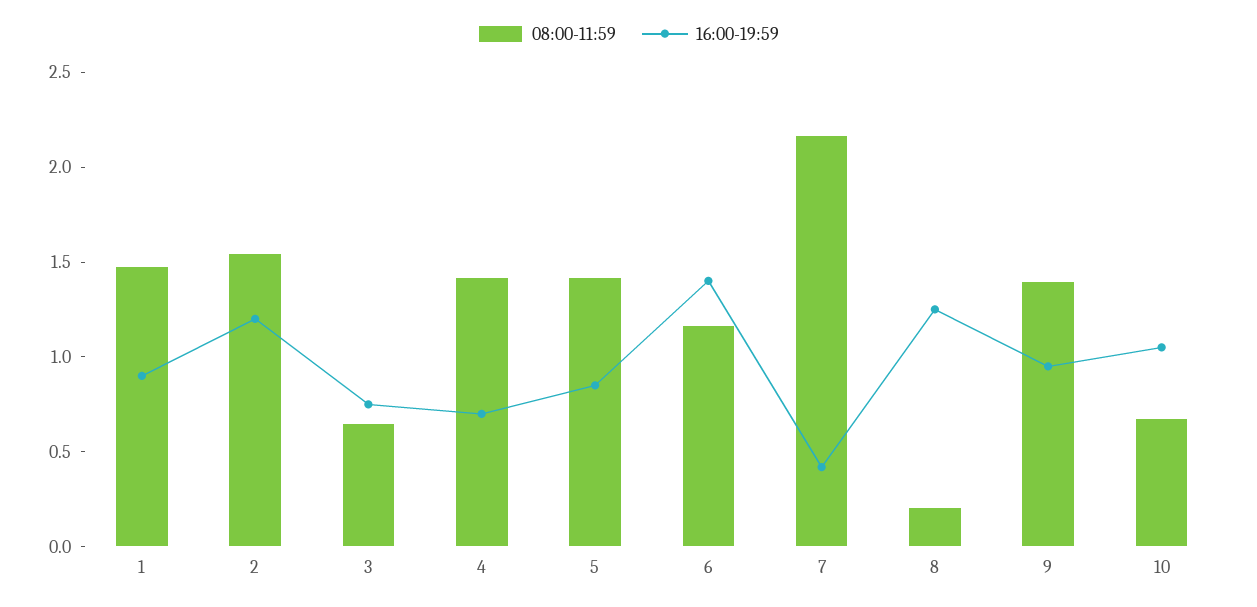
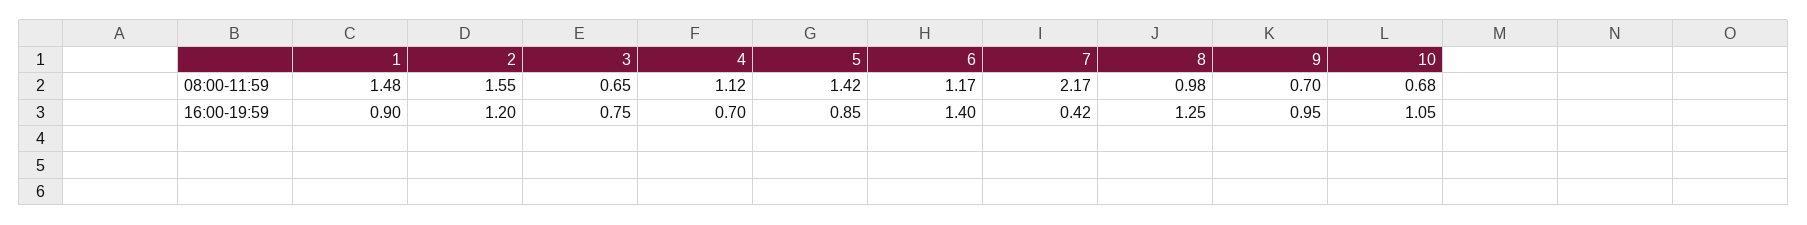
  {
    "08:00-11:59": {
      "1": 1.48,
      "2": 1.55,
      "3": 0.65,
-     "4": 1.4,
+     "4": 1.12,
      "5": 1.42,
      "6": 1.17,
      "7": 2.17,
-     "8": 0.2,
+     "8": 0.98,
-     "9": 1.4,
+     "9": 0.7,
      "10": 0.68
    },
    "16:00-19:59": {
      "1": 0.9,
      "2": 1.2,
      "3": 0.75,
      "4": 0.7,
      "5": 0.85,
      "6": 1.4,
      "7": 0.42,
      "8": 1.25,
      "9": 0.95,
      "10": 1.05
    }
  }

